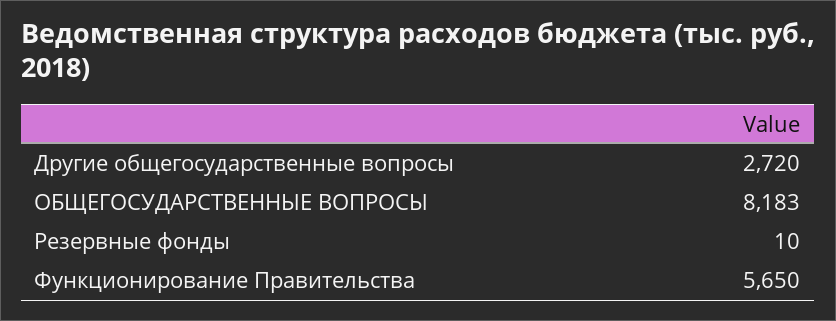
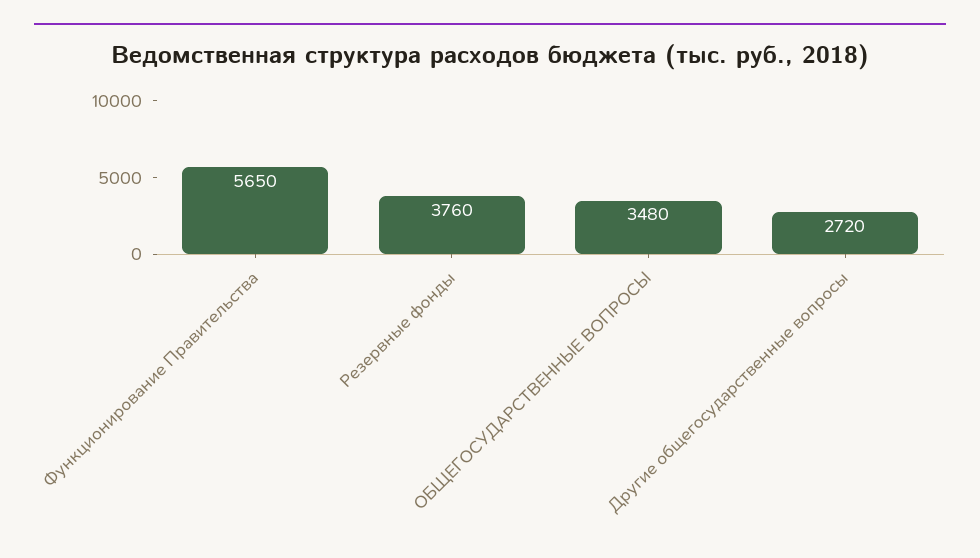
  {
    "Другие общегосударственные вопросы": 2720,
-   "ОБЩЕГОСУДАРСТВЕННЫЕ ВОПРОСЫ": 8183,
+   "ОБЩЕГОСУДАРСТВЕННЫЕ ВОПРОСЫ": 3480,
-   "Резервные фонды": 10,
+   "Резервные фонды": 3760,
    "Функционирование Правительства": 5650
  }

